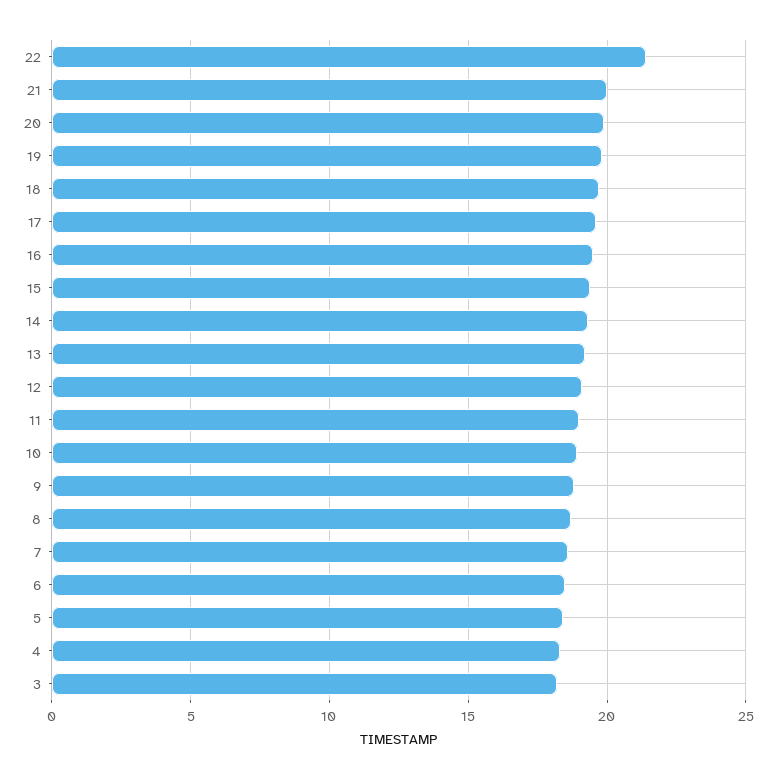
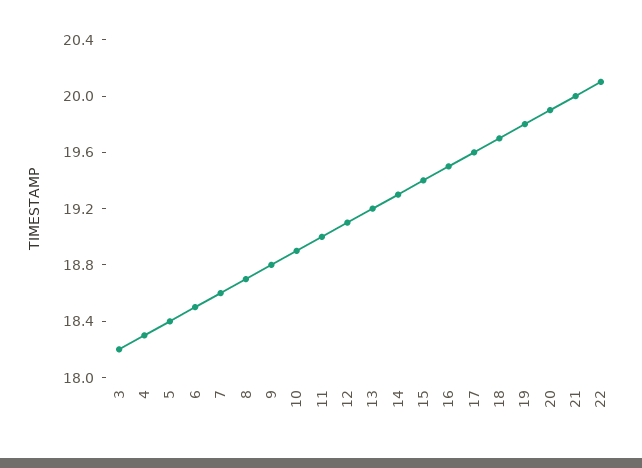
  {
-   "22": 21.5,
+   "22": 20.1,
    "21": 20,
    "20": 19.9,
    "19": 19.8,
    "18": 19.7,
    "17": 19.6,
    "16": 19.5,
    "15": 19.4,
    "14": 19.3,
    "13": 19.2,
    "12": 19.1,
    "11": 19,
    "10": 18.9,
    "9": 18.8,
    "8": 18.7,
    "7": 18.6,
    "6": 18.5,
    "5": 18.4,
    "4": 18.3,
    "3": 18.2
  }

